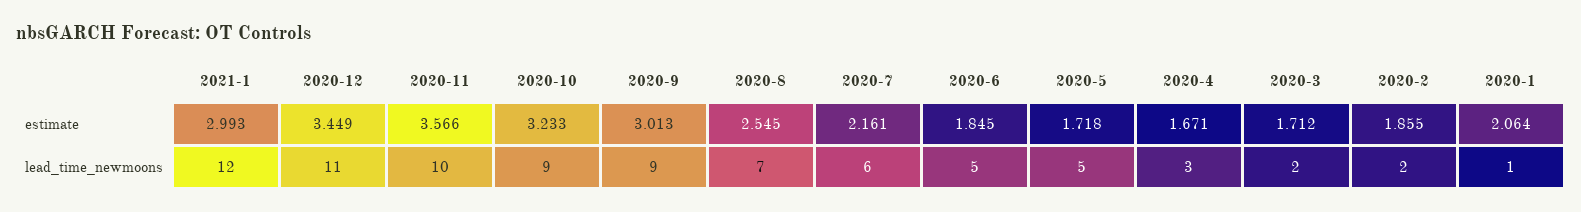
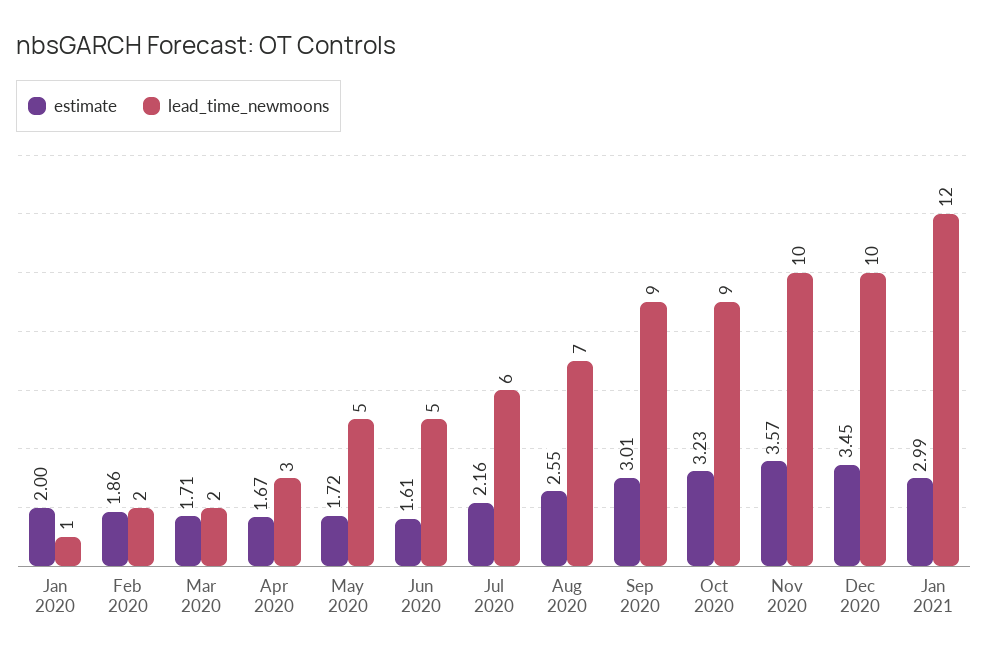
  {
    "estimate": {
      "2021-1": 2.993,
      "2020-12": 3.449,
      "2020-11": 3.566,
      "2020-10": 3.233,
      "2020-9": 3.013,
      "2020-8": 2.545,
      "2020-7": 2.161,
-     "2020-6": 1.845,
+     "2020-6": 1.61,
      "2020-5": 1.718,
      "2020-4": 1.671,
      "2020-3": 1.712,
      "2020-2": 1.855,
-     "2020-1": 2.064
+     "2020-1": 2
    },
    "lead_time_newmoons": {
      "2021-1": 12,
-     "2020-12": 11,
+     "2020-12": 10,
      "2020-11": 10,
      "2020-10": 9,
      "2020-9": 9,
      "2020-8": 7,
      "2020-7": 6,
      "2020-6": 5,
      "2020-5": 5,
      "2020-4": 3,
      "2020-3": 2,
      "2020-2": 2,
      "2020-1": 1
    }
  }

